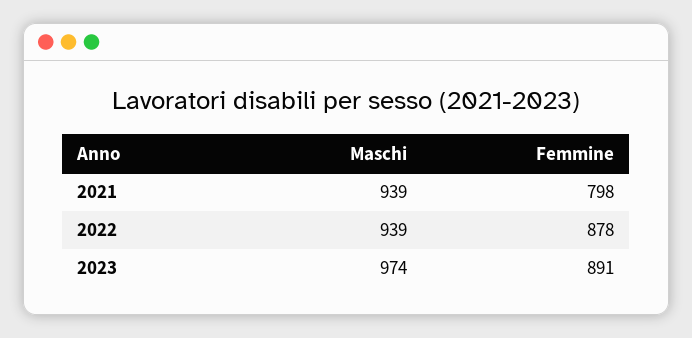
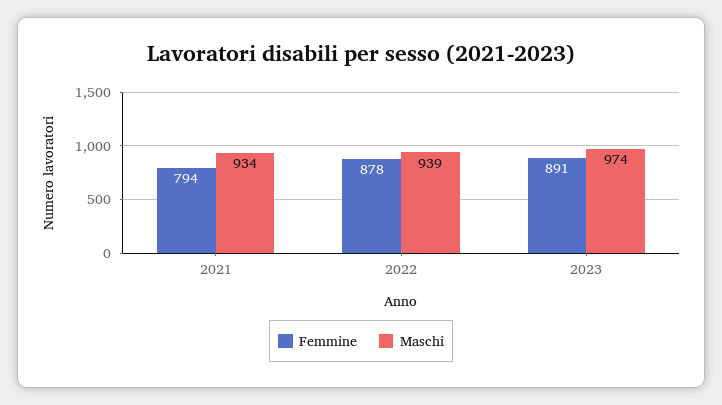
  {
    "Maschi": {
-     "2021": 939,
+     "2021": 934,
      "2022": 939,
      "2023": 974
    },
    "Femmine": {
-     "2021": 798,
+     "2021": 794,
      "2022": 878,
      "2023": 891
    }
  }

